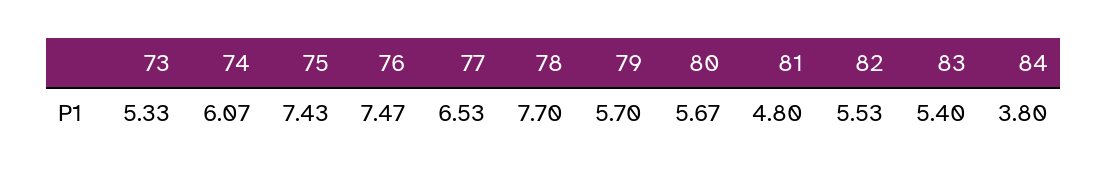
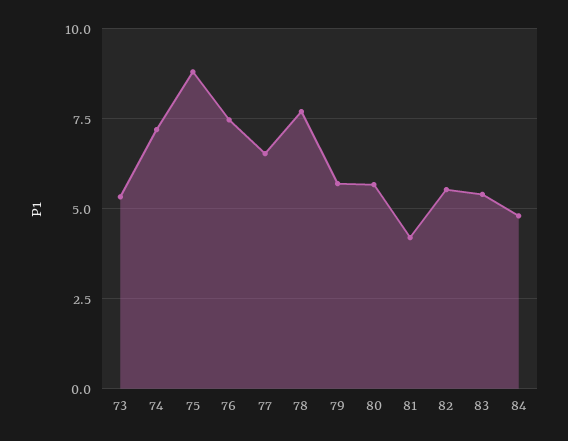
  {
    "73": 5.33,
-   "74": 6.07,
+   "74": 7.25,
-   "75": 7.43,
+   "75": 8.75,
    "76": 7.47,
    "77": 6.53,
    "78": 7.7,
    "79": 5.7,
    "80": 5.67,
-   "81": 4.8,
+   "81": 4.25,
    "82": 5.53,
    "83": 5.4,
-   "84": 3.8
+   "84": 4.75
  }

